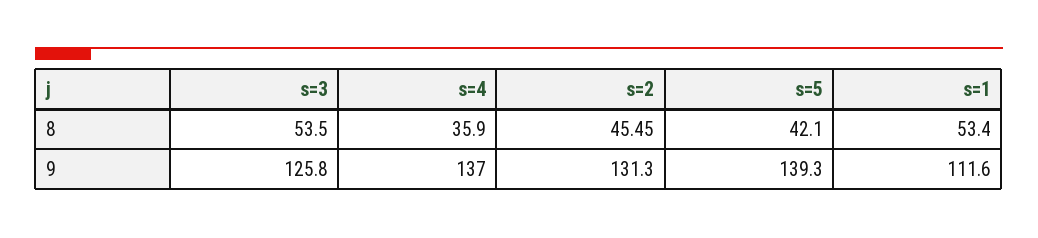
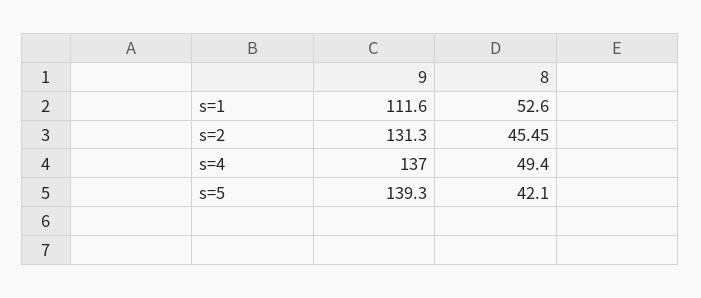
  {
-   "s=3": {
-     "8": 53.5,
-     "9": 125.8
-   },
    "s=4": {
-     "8": 35.9,
+     "8": 49.4,
      "9": 137
    },
    "s=2": {
      "8": 45.45,
      "9": 131.3
    },
    "s=5": {
      "8": 42.1,
      "9": 139.3
    },
    "s=1": {
-     "8": 53.4,
+     "8": 52.6,
      "9": 111.6
    }
  }

